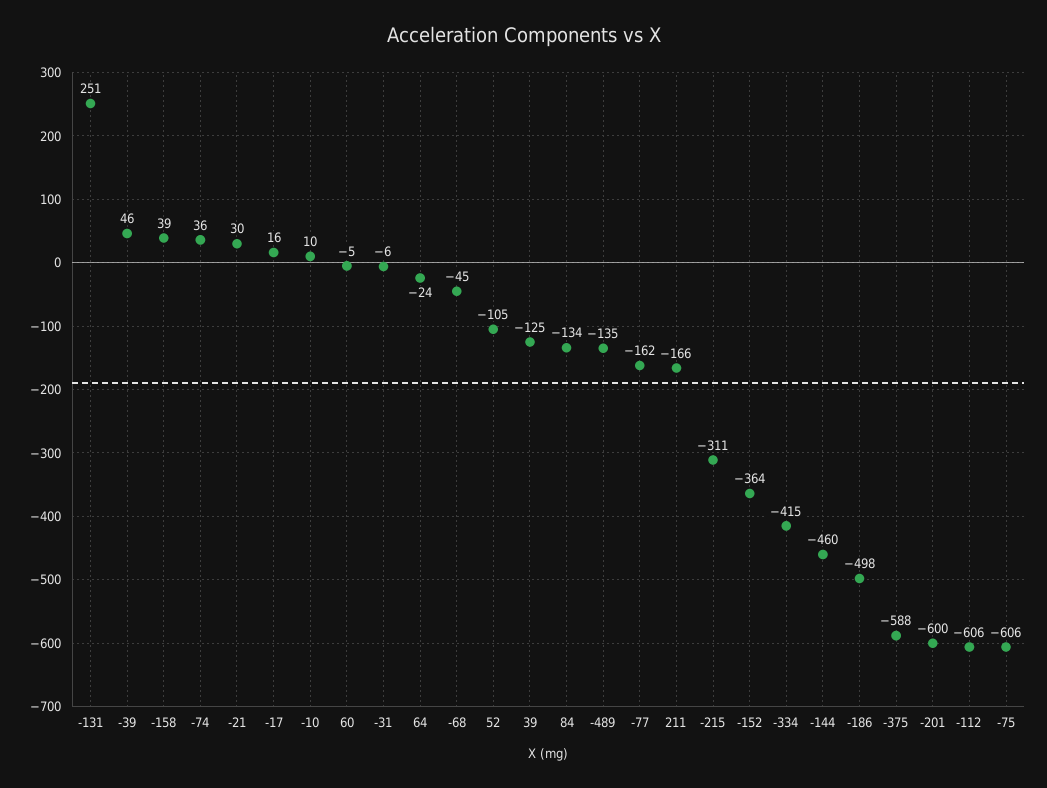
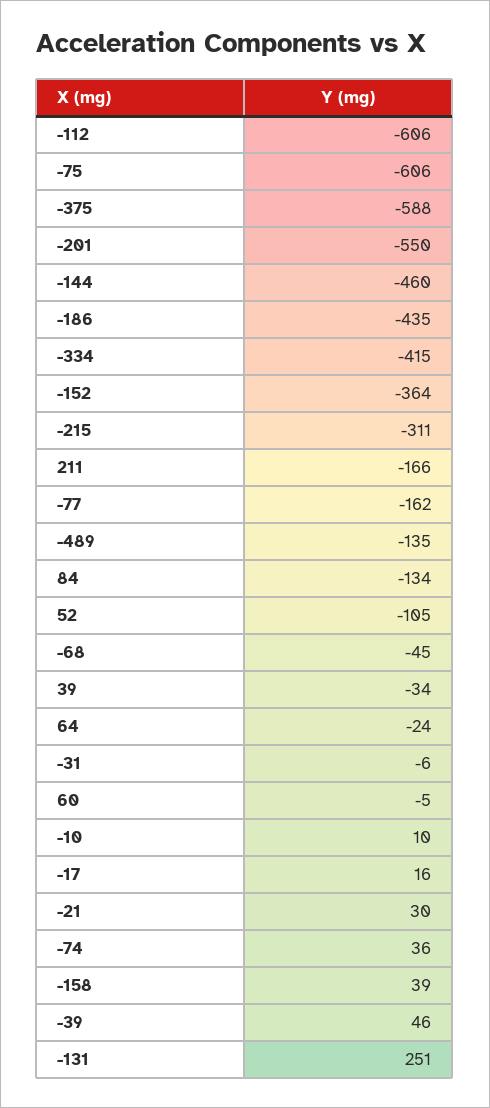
  {
    "-131": 251,
    "-39": 46,
    "-158": 39,
    "-74": 36,
    "-21": 30,
    "-17": 16,
    "-10": 10,
    "60": -5,
    "-31": -6,
    "64": -24,
    "-68": -45,
    "52": -105,
-   "39": -125,
+   "39": -34,
    "84": -134,
    "-489": -135,
    "-77": -162,
    "211": -166,
    "-215": -311,
    "-152": -364,
    "-334": -415,
    "-144": -460,
-   "-186": -498,
+   "-186": -435,
    "-375": -588,
-   "-201": -600,
+   "-201": -550,
    "-112": -606,
    "-75": -606
  }

